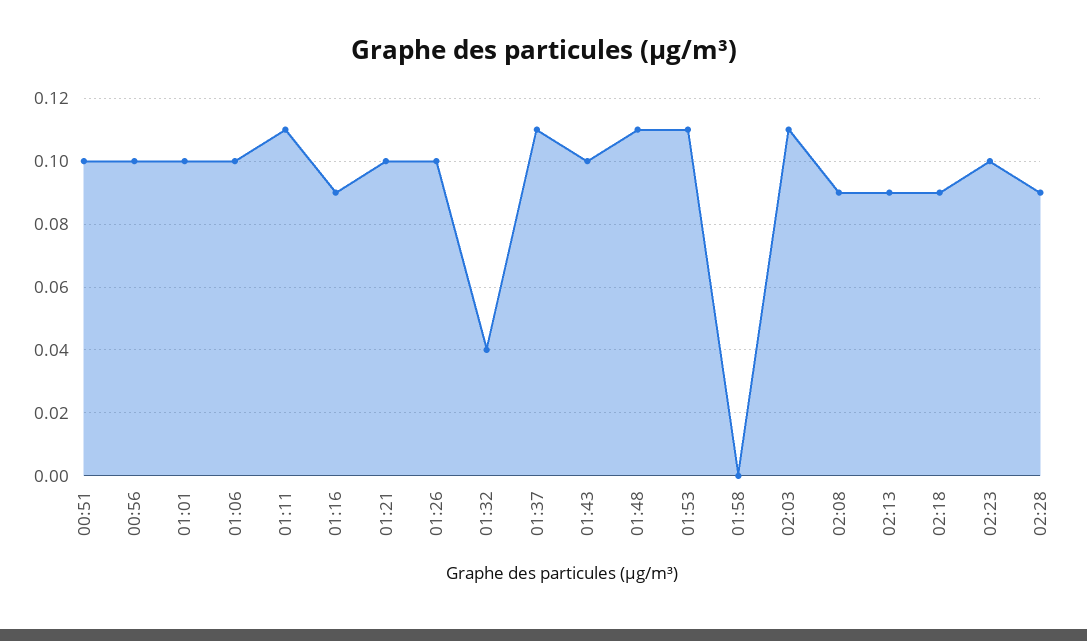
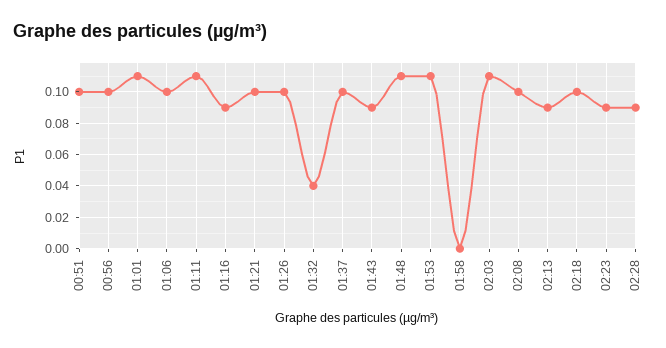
  {
    "00:51": 0.1,
    "00:56": 0.1,
-   "01:01": 0.1,
+   "01:01": 0.11,
    "01:06": 0.1,
    "01:11": 0.11,
    "01:16": 0.09,
    "01:21": 0.1,
    "01:26": 0.1,
    "01:32": 0.04,
-   "01:37": 0.11,
+   "01:37": 0.1,
-   "01:43": 0.1,
+   "01:43": 0.09,
    "01:48": 0.11,
    "01:53": 0.11,
    "01:58": 0,
    "02:03": 0.11,
-   "02:08": 0.09,
+   "02:08": 0.1,
    "02:13": 0.09,
-   "02:18": 0.09,
+   "02:18": 0.1,
-   "02:23": 0.1,
+   "02:23": 0.09,
    "02:28": 0.09
  }

